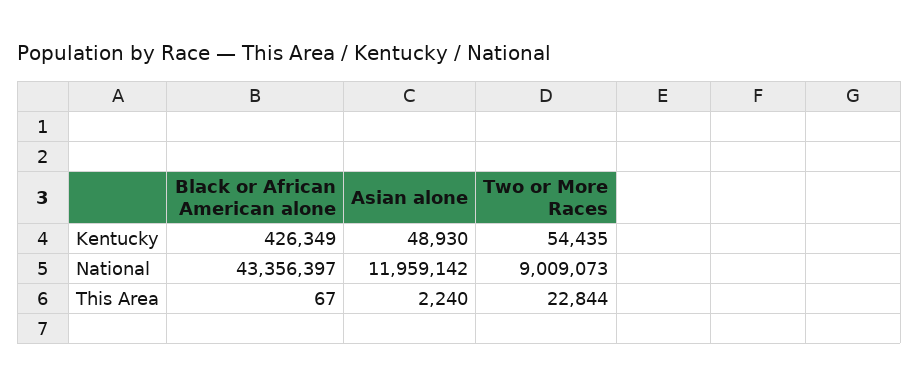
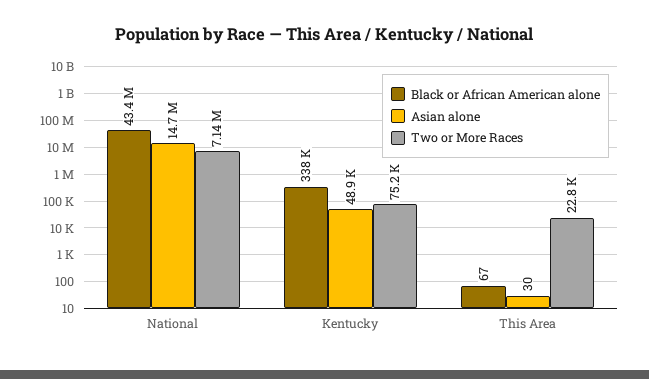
  {
    "Black or African American alone": {
-     "Kentucky": 426349,
+     "Kentucky": 338000,
      "National": 43356397,
      "This Area": 67
    },
    "Asian alone": {
      "Kentucky": 48930,
-     "National": 11959142,
+     "National": 14700000,
-     "This Area": 2240
+     "This Area": 30
    },
    "Two or More Races": {
-     "Kentucky": 54435,
+     "Kentucky": 75200,
-     "National": 9009073,
+     "National": 7140000,
      "This Area": 22844
    }
  }

